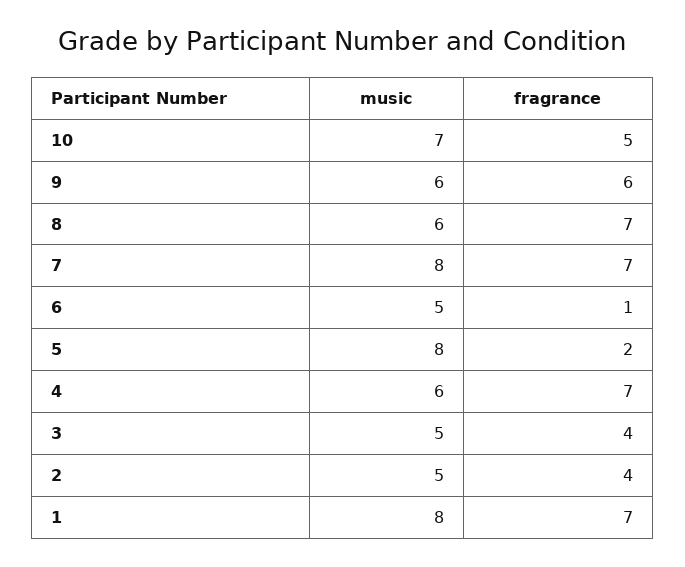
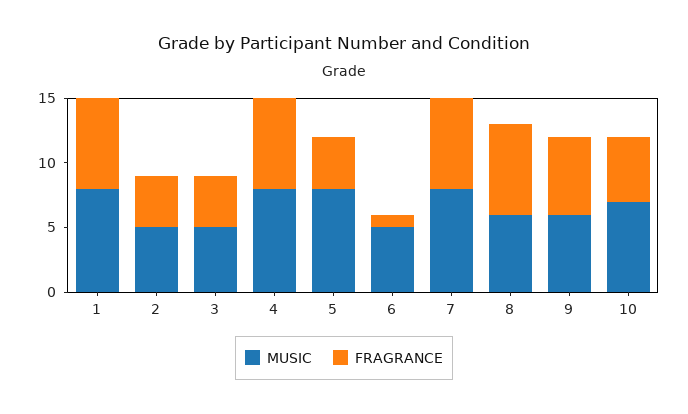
  {
    "music": {
      "10": 7,
      "9": 6,
      "8": 6,
      "7": 8,
      "6": 5,
      "5": 8,
-     "4": 6,
+     "4": 8,
      "3": 5,
      "2": 5,
      "1": 8
    },
    "fragrance": {
      "10": 5,
      "9": 6,
      "8": 7,
      "7": 7,
      "6": 1,
-     "5": 2,
+     "5": 4,
      "4": 7,
      "3": 4,
      "2": 4,
      "1": 7
    }
  }

